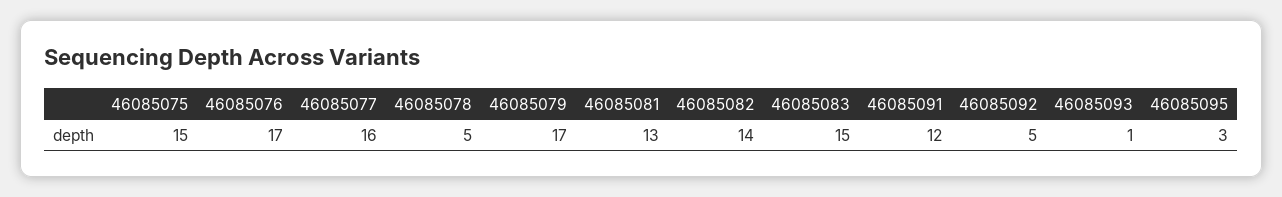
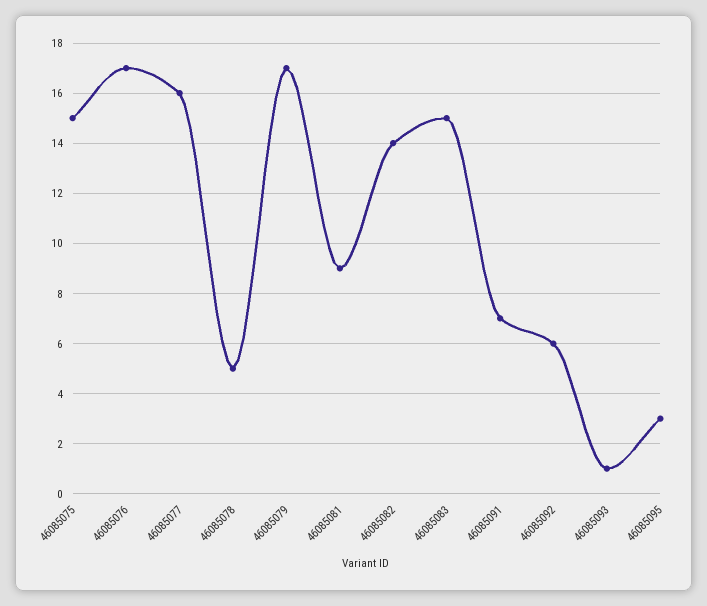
  {
    "46085075": 15,
    "46085076": 17,
    "46085077": 16,
    "46085078": 5,
    "46085079": 17,
-   "46085081": 13,
+   "46085081": 9,
    "46085082": 14,
    "46085083": 15,
-   "46085091": 12,
+   "46085091": 7,
-   "46085092": 5,
+   "46085092": 6,
    "46085093": 1,
    "46085095": 3
  }

